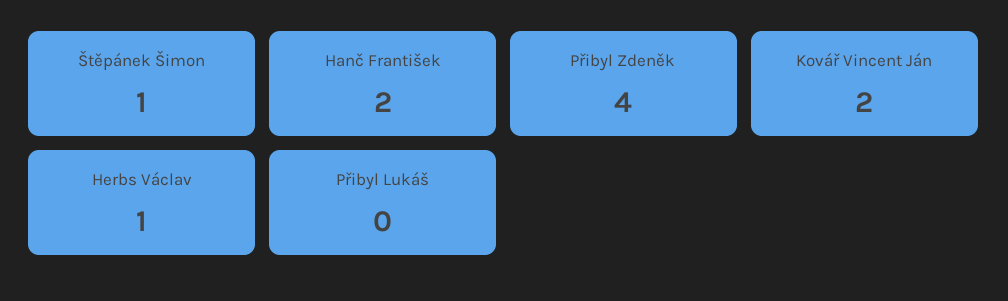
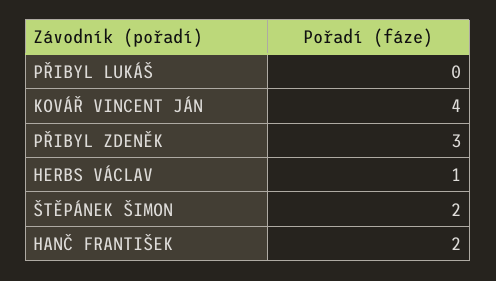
  {
-   "Štěpánek Šimon": 1,
+   "Štěpánek Šimon": 2,
    "Hanč František": 2,
-   "Přibyl Zdeněk": 4,
+   "Přibyl Zdeněk": 3,
-   "Kovář Vincent Ján": 2,
+   "Kovář Vincent Ján": 4,
    "Herbs Václav": 1,
    "Přibyl Lukáš": 0
  }

